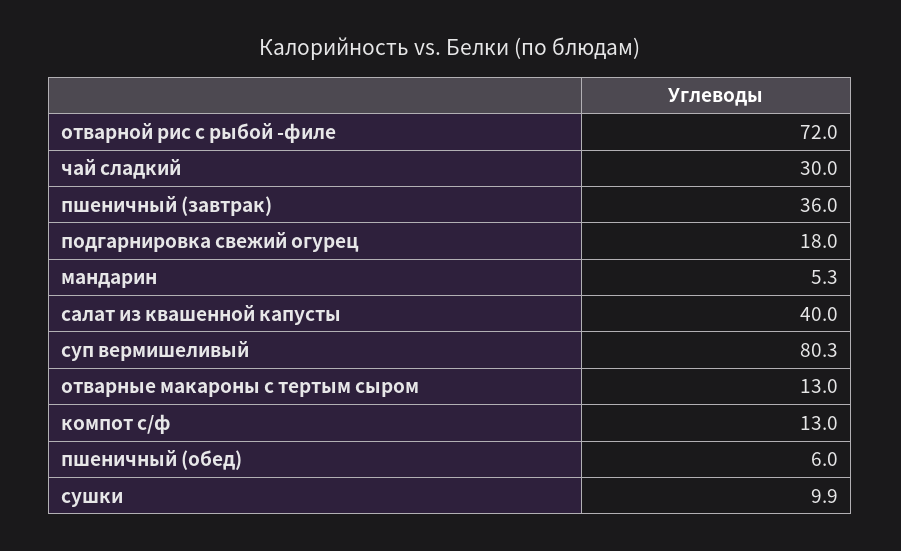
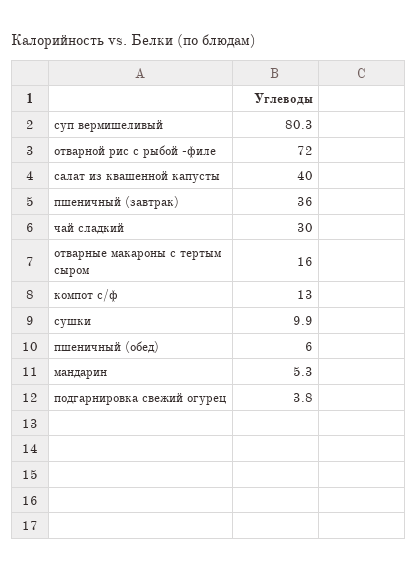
  {
    "отварной рис с рыбой -филе": 72,
    "чай сладкий": 30,
    "пшеничный (завтрак)": 36,
-   "подгарнировка свежий огурец": 18,
+   "подгарнировка свежий огурец": 3.8,
    "мандарин": 5.3,
    "салат из квашенной капусты": 40,
    "суп вермишеливый": 80.3,
-   "отварные макароны с тертым сыром": 13,
+   "отварные макароны с тертым сыром": 16,
    "компот с/ф": 13,
    "пшеничный (обед)": 6,
    "сушки": 9.9
  }

